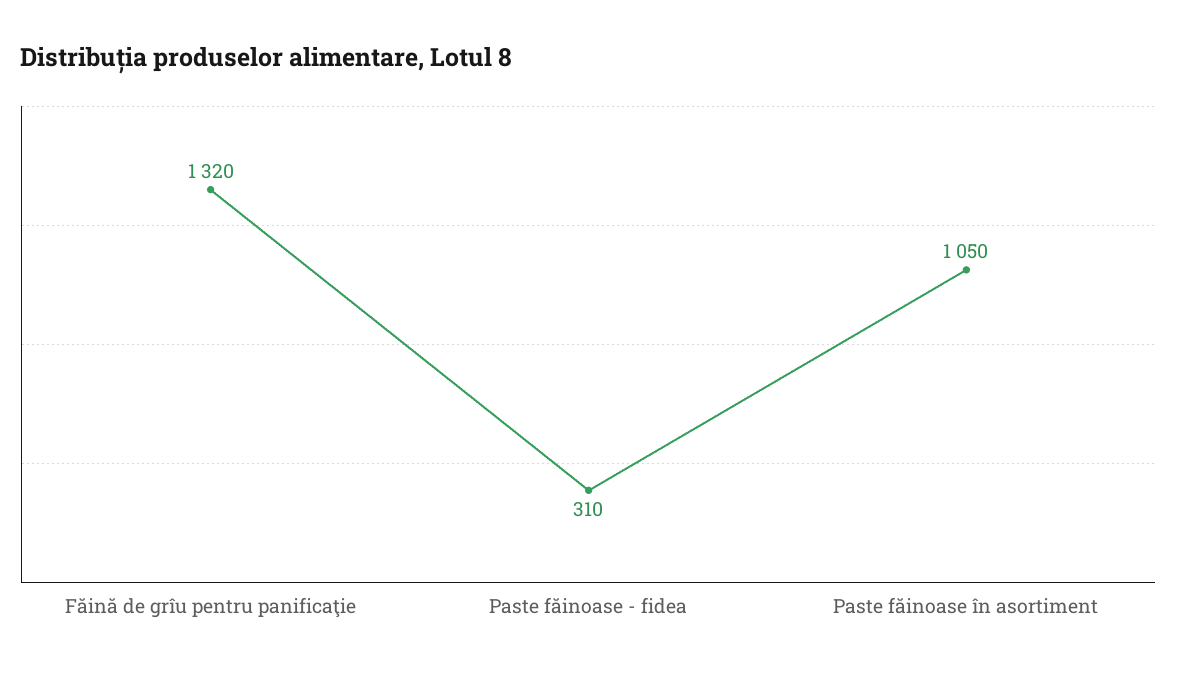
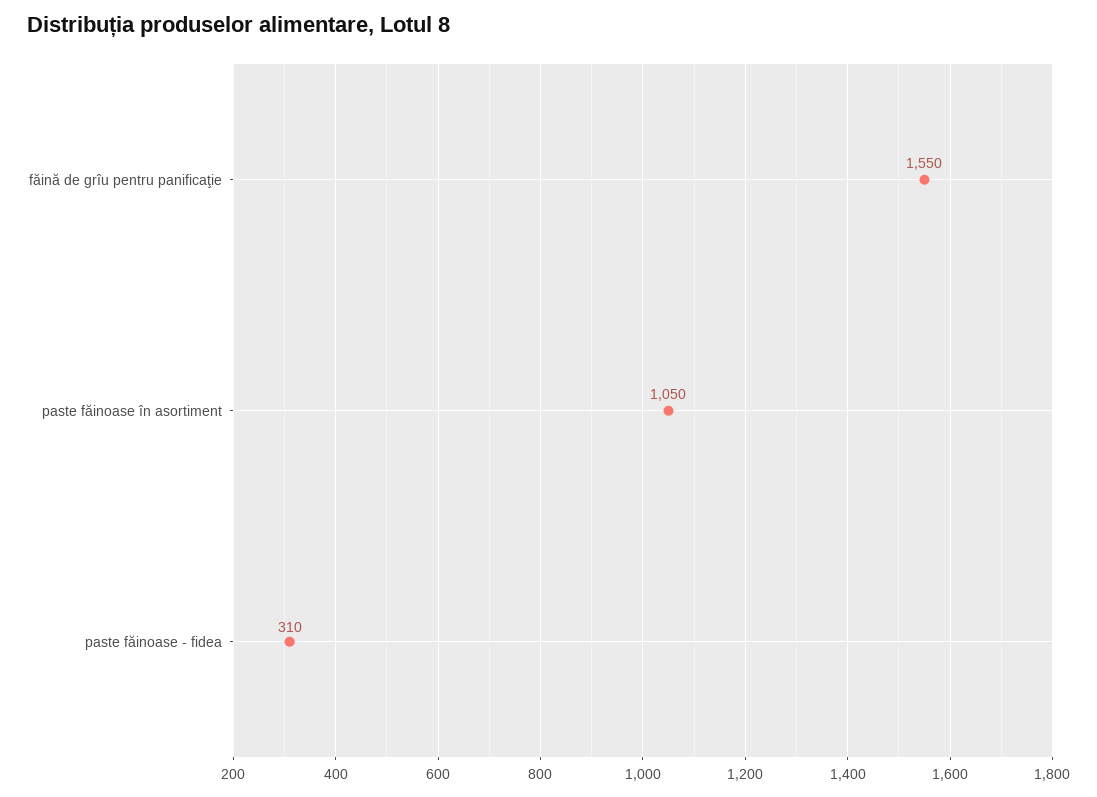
  {
-   "Făină de grîu pentru panificaţie": 1320,
+   "Făină de grîu pentru panificaţie": 1550,
    "Paste făinoase - fidea": 310,
    "Paste făinoase în asortiment": 1050
  }

